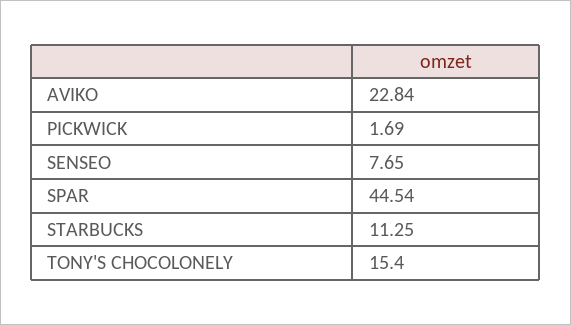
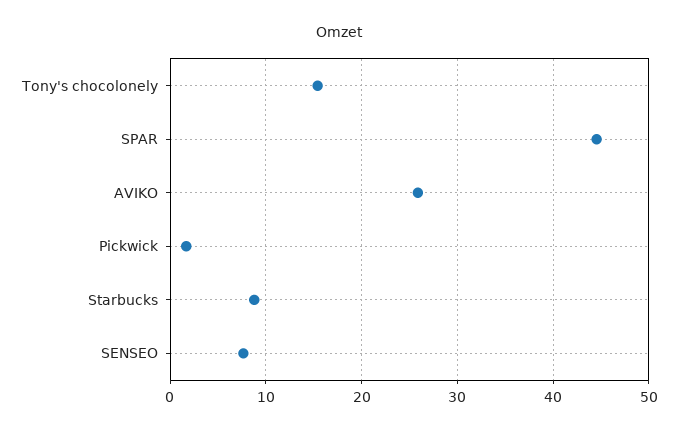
  {
-   "AVIKO": 22.84,
+   "AVIKO": 26,
    "PICKWICK": 1.69,
    "SENSEO": 7.65,
    "SPAR": 44.54,
-   "STARBUCKS": 11.25,
+   "STARBUCKS": 9,
    "TONY'S CHOCOLONELY": 15.4
  }

